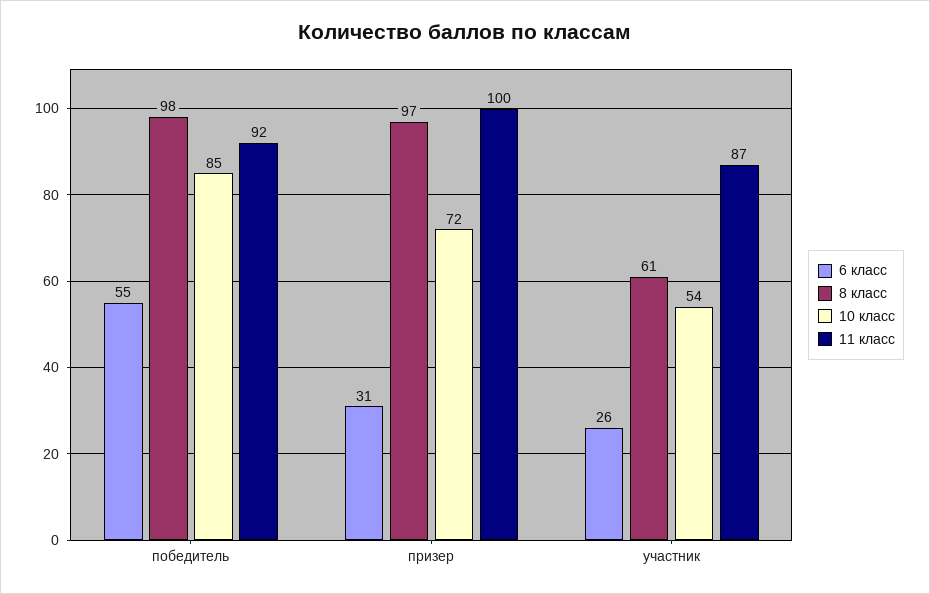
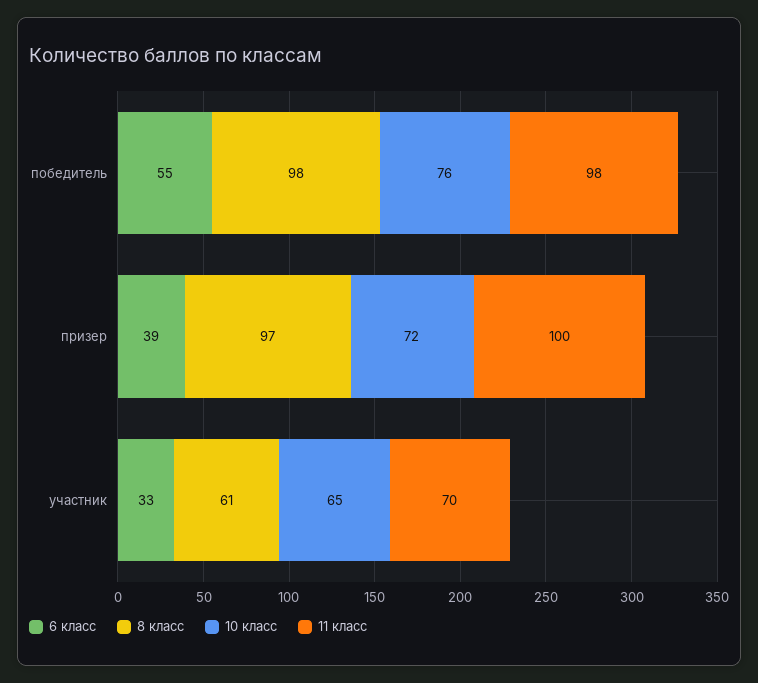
  {
    "6 класс": {
      "победитель": 55,
-     "призер": 31,
+     "призер": 39,
-     "участник": 26
+     "участник": 33
    },
    "8 класс": {
      "победитель": 98,
      "призер": 97,
      "участник": 61
    },
    "10 класс": {
-     "победитель": 85,
+     "победитель": 76,
      "призер": 72,
-     "участник": 54
+     "участник": 65
    },
    "11 класс": {
-     "победитель": 92,
+     "победитель": 98,
      "призер": 100,
-     "участник": 87
+     "участник": 70
    }
  }

